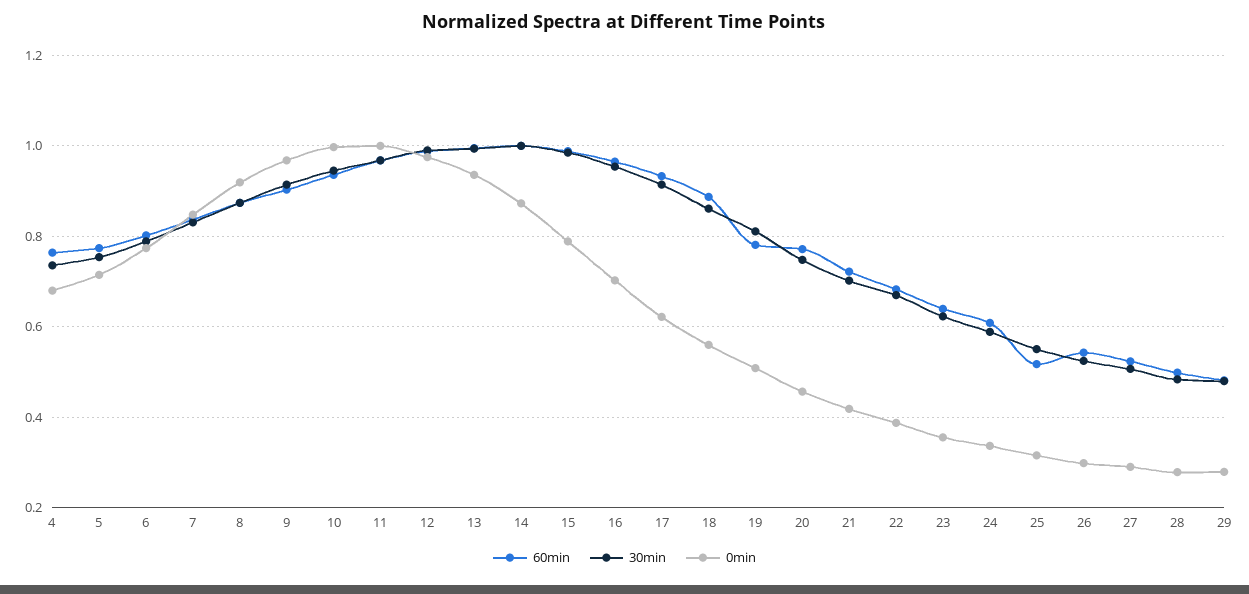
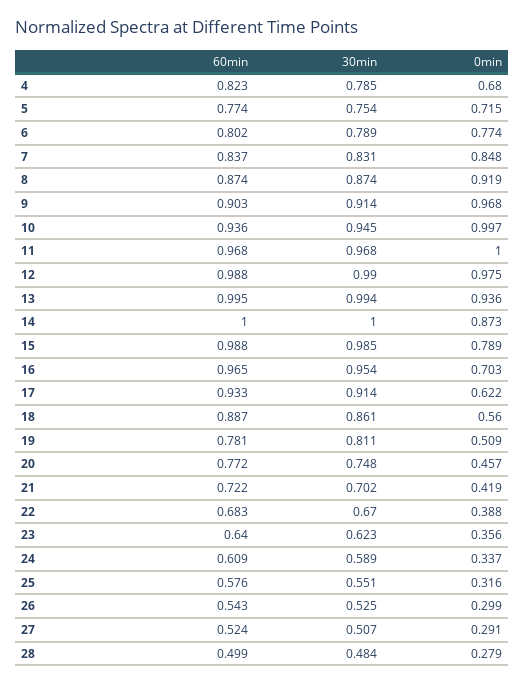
  {
    "60min": {
-     "4": 0.76,
+     "4": 0.823,
      "5": 0.774,
      "6": 0.802,
      "7": 0.837,
      "8": 0.874,
      "9": 0.903,
      "10": 0.936,
      "11": 0.968,
      "12": 0.988,
      "13": 0.995,
      "14": 1,
      "15": 0.988,
      "16": 0.965,
      "17": 0.933,
      "18": 0.887,
      "19": 0.781,
      "20": 0.772,
      "21": 0.722,
      "22": 0.683,
      "23": 0.64,
      "24": 0.609,
-     "25": 0.52,
+     "25": 0.576,
      "26": 0.543,
      "27": 0.524,
-     "28": 0.499,
+     "28": 0.499
-     "29": 0.48
    },
    "30min": {
-     "4": 0.74,
+     "4": 0.785,
      "5": 0.754,
      "6": 0.789,
      "7": 0.831,
      "8": 0.874,
      "9": 0.914,
      "10": 0.945,
      "11": 0.968,
      "12": 0.99,
      "13": 0.994,
      "14": 1,
      "15": 0.985,
      "16": 0.954,
      "17": 0.914,
      "18": 0.861,
      "19": 0.811,
      "20": 0.748,
      "21": 0.702,
      "22": 0.67,
      "23": 0.623,
      "24": 0.589,
      "25": 0.551,
      "26": 0.525,
      "27": 0.507,
-     "28": 0.484,
+     "28": 0.484
-     "29": 0.48
    },
    "0min": {
      "4": 0.68,
      "5": 0.715,
      "6": 0.774,
      "7": 0.848,
      "8": 0.919,
      "9": 0.968,
      "10": 0.997,
      "11": 1,
      "12": 0.975,
      "13": 0.936,
      "14": 0.873,
      "15": 0.789,
      "16": 0.703,
      "17": 0.622,
      "18": 0.56,
      "19": 0.509,
      "20": 0.457,
      "21": 0.419,
      "22": 0.388,
      "23": 0.356,
      "24": 0.337,
      "25": 0.316,
      "26": 0.299,
      "27": 0.291,
-     "28": 0.279,
+     "28": 0.279
-     "29": 0.28
    }
  }

